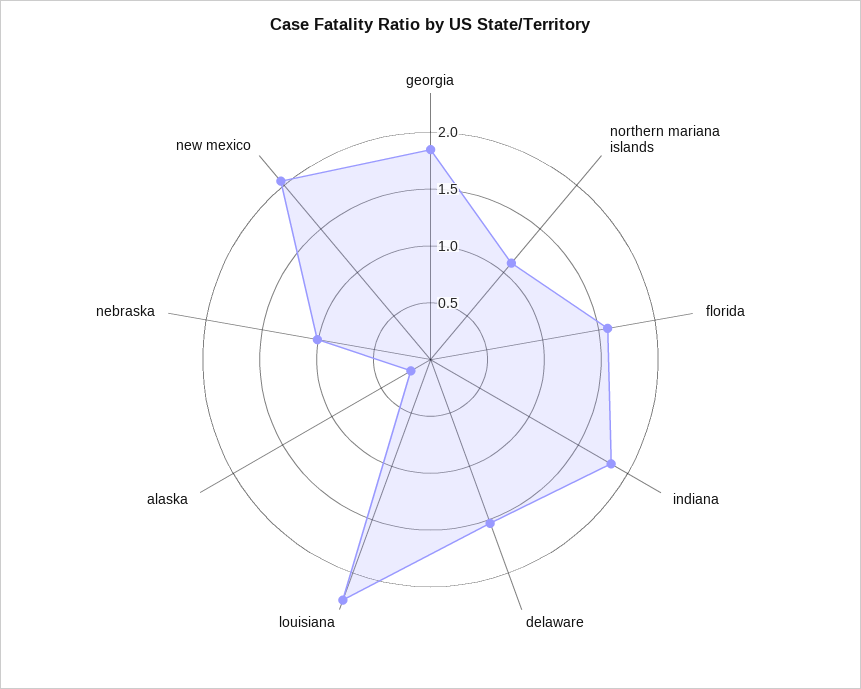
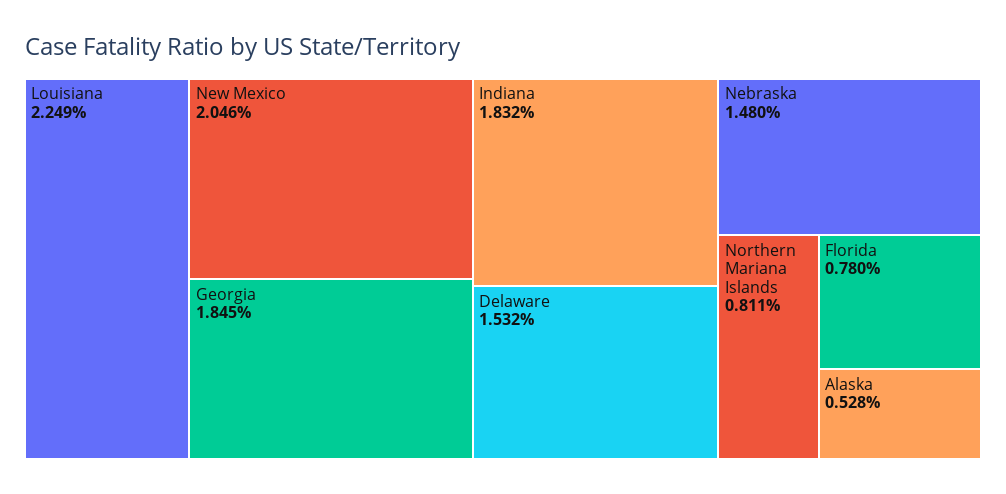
  {
    "georgia": 1.845,
-   "northern mariana islands": 1.1,
+   "northern mariana islands": 0.811,
-   "florida": 1.6,
+   "florida": 0.78,
    "indiana": 1.832,
    "delaware": 1.532,
    "louisiana": 2.249,
-   "alaska": 0.2,
+   "alaska": 0.528,
-   "nebraska": 1,
+   "nebraska": 1.48,
    "new mexico": 2.046
  }

